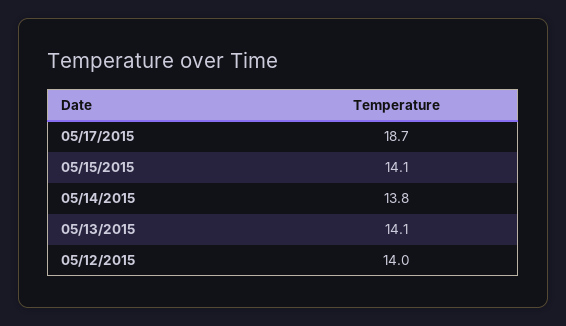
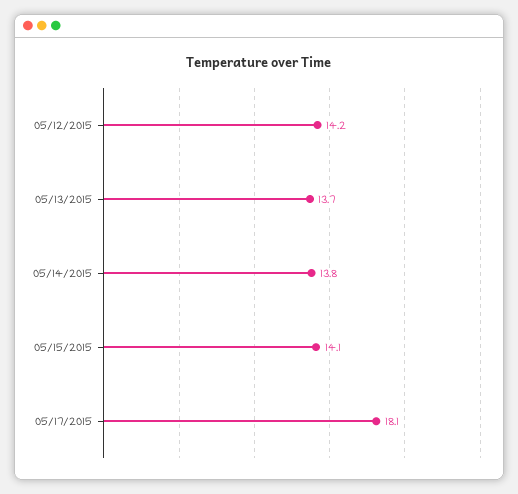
  {
-   "05/17/2015": 18.7,
+   "05/17/2015": 18.1,
    "05/15/2015": 14.1,
    "05/14/2015": 13.8,
-   "05/13/2015": 14.1,
+   "05/13/2015": 13.7,
-   "05/12/2015": 14
+   "05/12/2015": 14.2
  }

